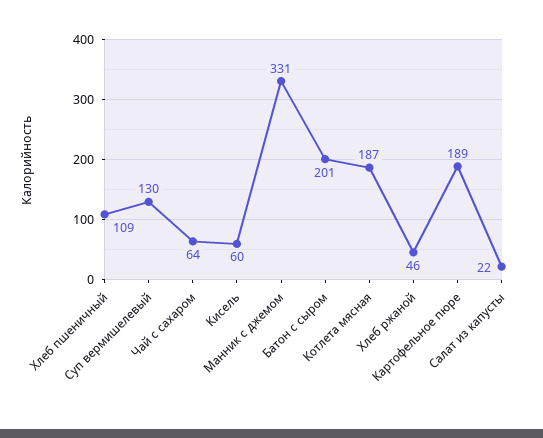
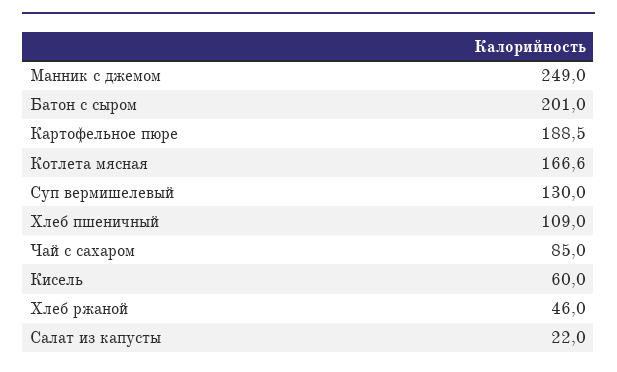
  {
    "Хлеб пшеничный": 109,
    "Суп вермишелевый": 130,
-   "Чай с сахаром": 64,
+   "Чай с сахаром": 85,
    "Кисель": 60,
-   "Манник с джемом": 331,
+   "Манник с джемом": 249,
    "Батон с сыром": 201,
-   "Котлета мясная": 187,
+   "Котлета мясная": 166.6,
    "Хлеб ржаной": 46,
    "Картофельное пюре": 188.5,
    "Салат из капусты": 22
  }

